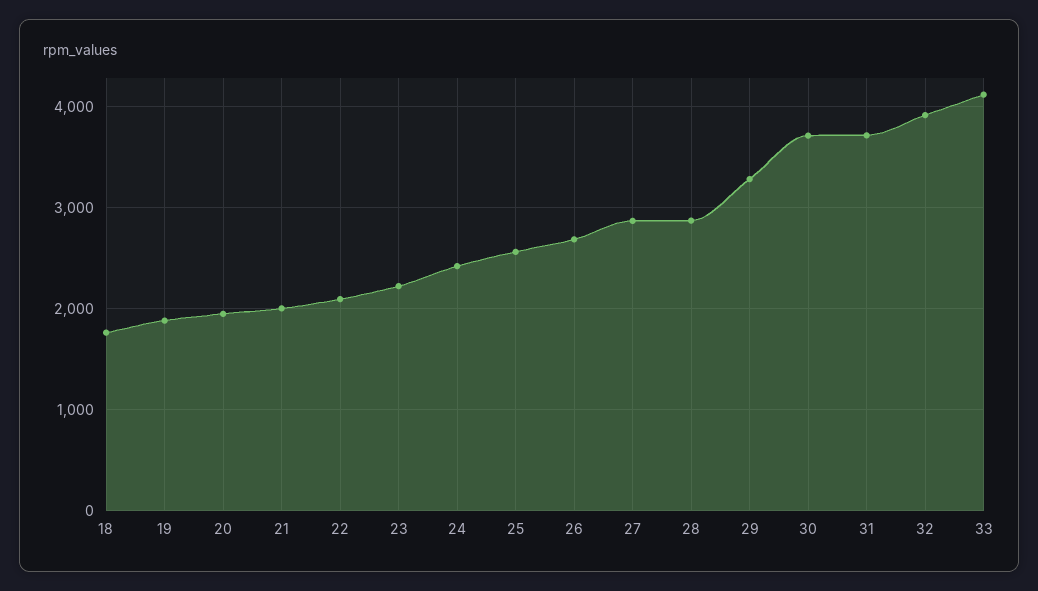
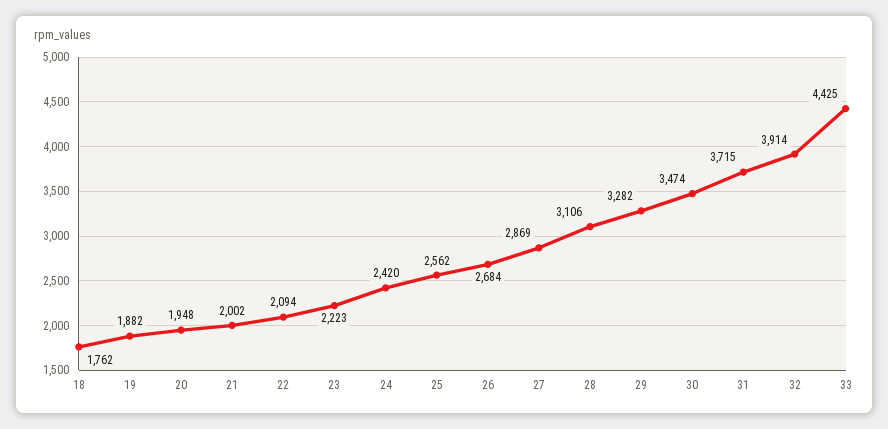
  {
    "18": 1762,
    "19": 1882,
    "20": 1948,
    "21": 2002,
    "22": 2094,
    "23": 2223,
    "24": 2420,
    "25": 2562,
    "26": 2684,
    "27": 2869,
-   "28": 2900,
+   "28": 3106,
    "29": 3282,
-   "30": 3700,
+   "30": 3474,
    "31": 3715,
    "32": 3914,
-   "33": 4100
+   "33": 4425
  }

